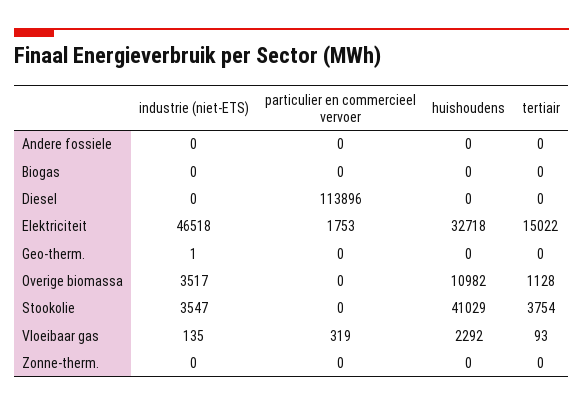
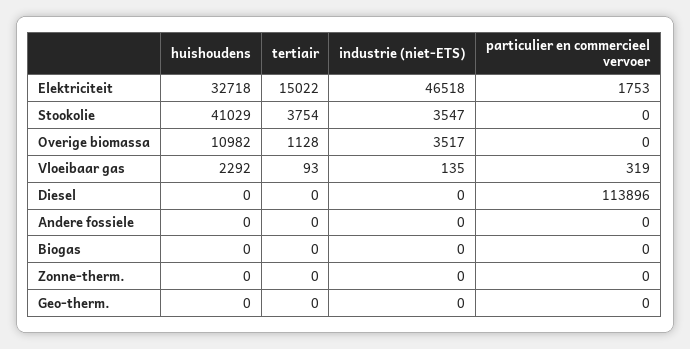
  {
    "industrie (niet-ETS)": {
      "Andere fossiele": 0,
      "Biogas": 0,
      "Diesel": 0,
      "Elektriciteit": 46518,
-     "Geo-therm.": 1,
+     "Geo-therm.": 0,
      "Overige biomassa": 3517,
      "Stookolie": 3547,
      "Vloeibaar gas": 135,
      "Zonne-therm.": 0
    },
    "particulier en commercieel vervoer": {
      "Andere fossiele": 0,
      "Biogas": 0,
      "Diesel": 113896,
      "Elektriciteit": 1753,
      "Geo-therm.": 0,
      "Overige biomassa": 0,
      "Stookolie": 0,
      "Vloeibaar gas": 319,
      "Zonne-therm.": 0
    },
    "huishoudens": {
      "Andere fossiele": 0,
      "Biogas": 0,
      "Diesel": 0,
      "Elektriciteit": 32718,
      "Geo-therm.": 0,
      "Overige biomassa": 10982,
      "Stookolie": 41029,
      "Vloeibaar gas": 2292,
      "Zonne-therm.": 0
    },
    "tertiair": {
      "Andere fossiele": 0,
      "Biogas": 0,
      "Diesel": 0,
      "Elektriciteit": 15022,
      "Geo-therm.": 0,
      "Overige biomassa": 1128,
      "Stookolie": 3754,
      "Vloeibaar gas": 93,
      "Zonne-therm.": 0
    }
  }

